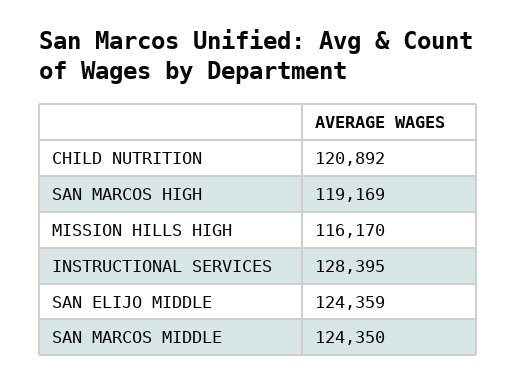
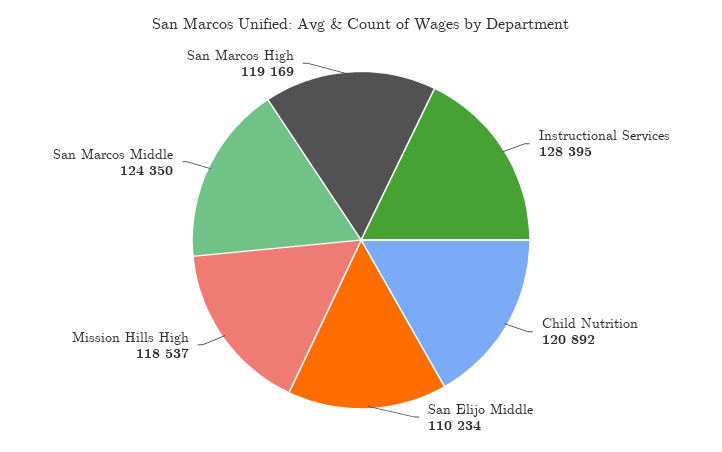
  {
    "CHILD NUTRITION": 120892,
    "SAN MARCOS HIGH": 119169,
-   "MISSION HILLS HIGH": 116170,
+   "MISSION HILLS HIGH": 118537,
    "INSTRUCTIONAL SERVICES": 128395,
-   "SAN ELIJO MIDDLE": 124359,
+   "SAN ELIJO MIDDLE": 110234,
    "SAN MARCOS MIDDLE": 124350
  }

